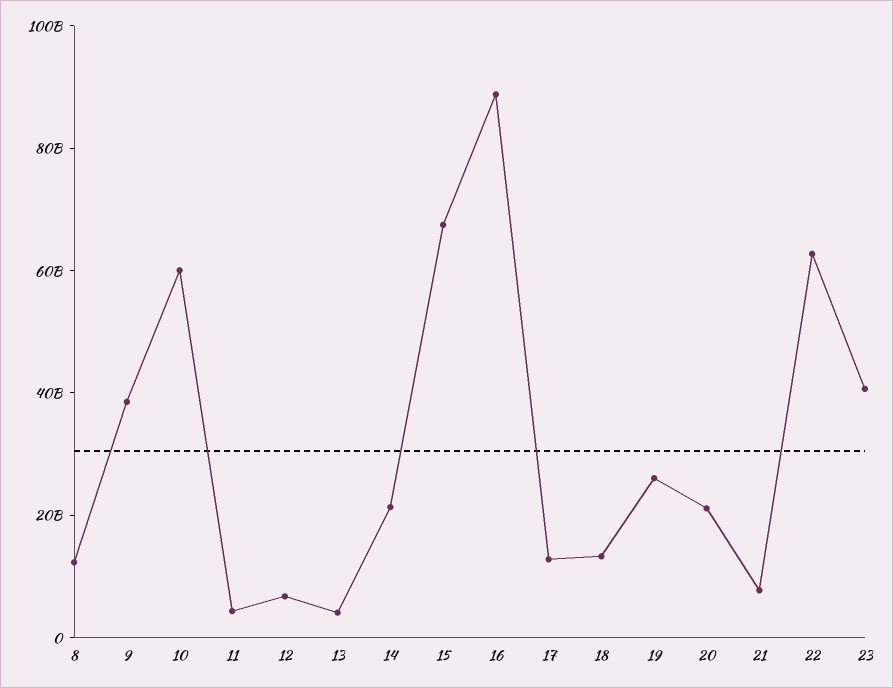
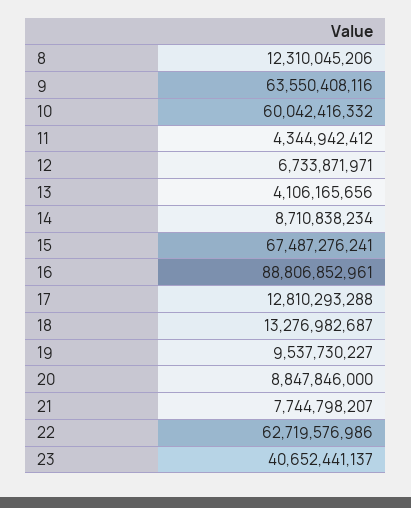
  {
    "8": 12310045206,
-   "9": 40000000000,
+   "9": 63550408116,
    "10": 60042416332,
    "11": 4344942412,
    "12": 6733871971,
    "13": 4106165656,
-   "14": 20000000000,
+   "14": 8710838234,
    "15": 67487276241,
    "16": 88806852961,
    "17": 12810293288,
    "18": 13276982687,
-   "19": 25000000000,
+   "19": 9537730227,
-   "20": 20000000000,
+   "20": 8847846000,
    "21": 7744798207,
    "22": 62719576986,
    "23": 40652441137
  }

